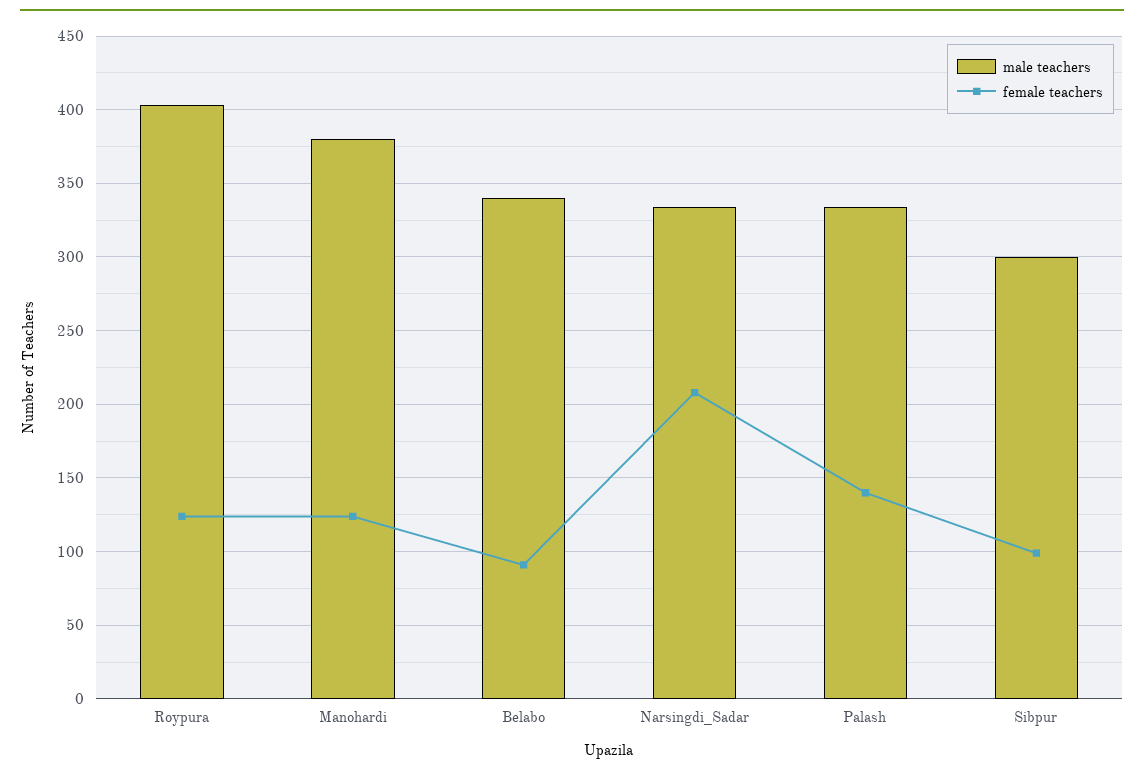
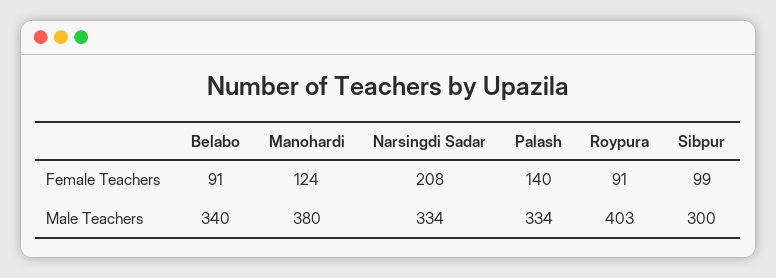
  {
    "male teachers": {
      "Roypura": 403,
      "Manohardi": 380,
      "Belabo": 340,
      "Narsingdi_Sadar": 334,
      "Palash": 334,
      "Sibpur": 300
    },
    "female teachers": {
-     "Roypura": 125,
+     "Roypura": 91,
      "Manohardi": 124,
      "Belabo": 91,
      "Narsingdi_Sadar": 208,
      "Palash": 140,
      "Sibpur": 99
    }
  }

